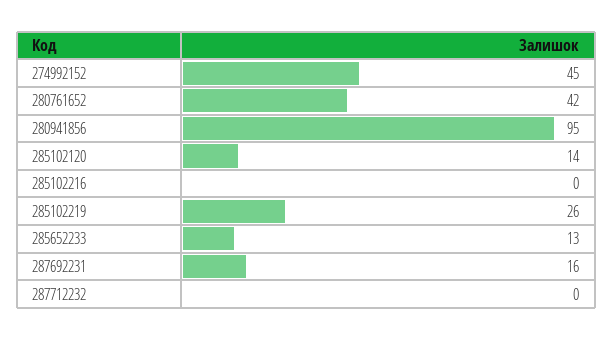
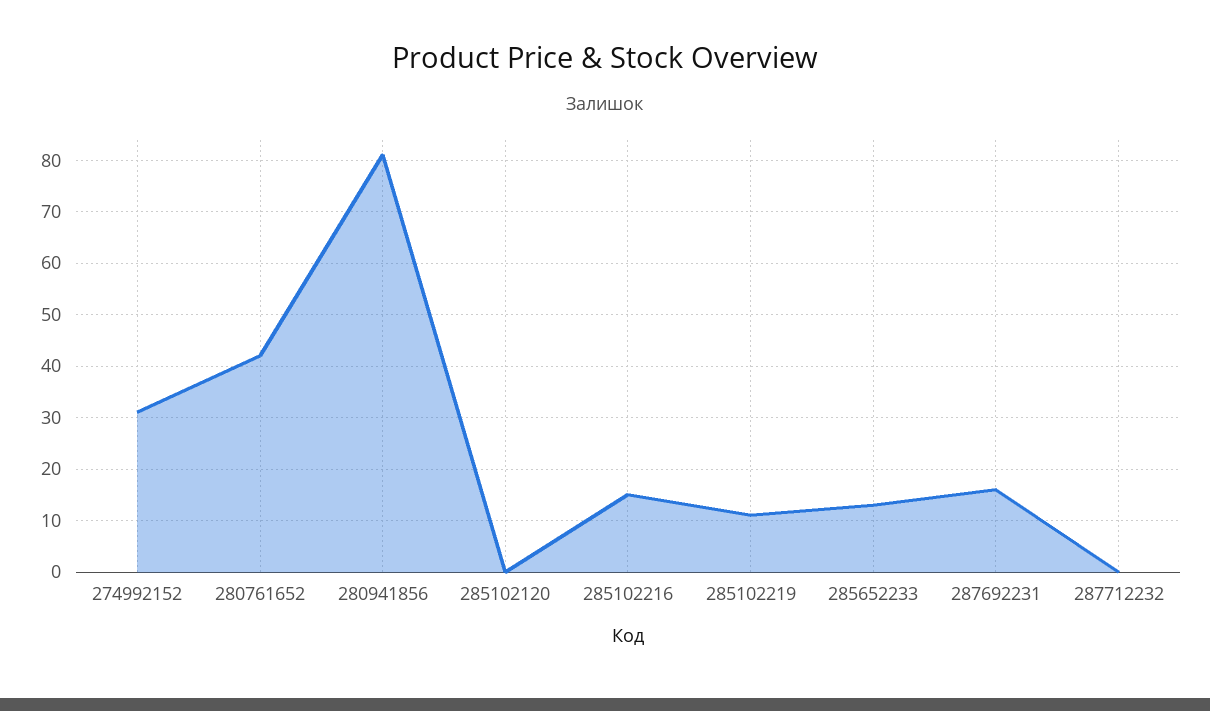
  {
-   "274992152": 45,
+   "274992152": 30,
    "280761652": 42,
-   "280941856": 95,
+   "280941856": 80,
-   "285102120": 14,
+   "285102120": 0,
-   "285102216": 0,
+   "285102216": 15,
-   "285102219": 26,
+   "285102219": 10,
    "285652233": 13,
    "287692231": 16,
    "287712232": 0
  }

